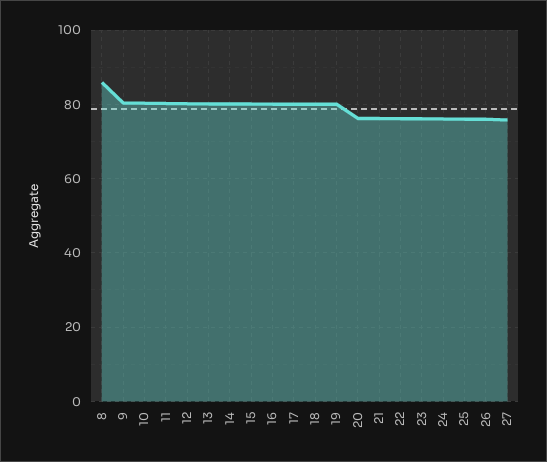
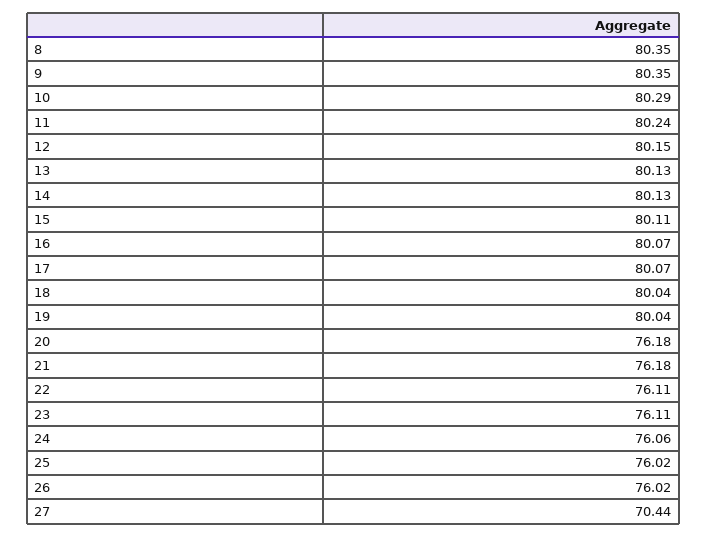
  {
-   "8": 86,
+   "8": 80.35,
    "9": 80.35,
    "10": 80.29,
    "11": 80.24,
    "12": 80.15,
    "13": 80.13,
    "14": 80.13,
    "15": 80.11,
    "16": 80.07,
    "17": 80.07,
    "18": 80.04,
    "19": 80.04,
    "20": 76.18,
    "21": 76.18,
    "22": 76.11,
    "23": 76.11,
    "24": 76.06,
    "25": 76.02,
    "26": 76.02,
-   "27": 76
+   "27": 70.44
  }

